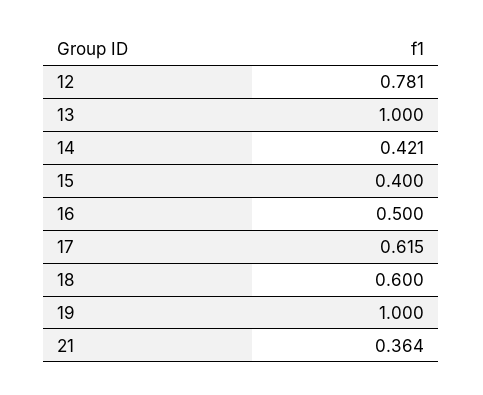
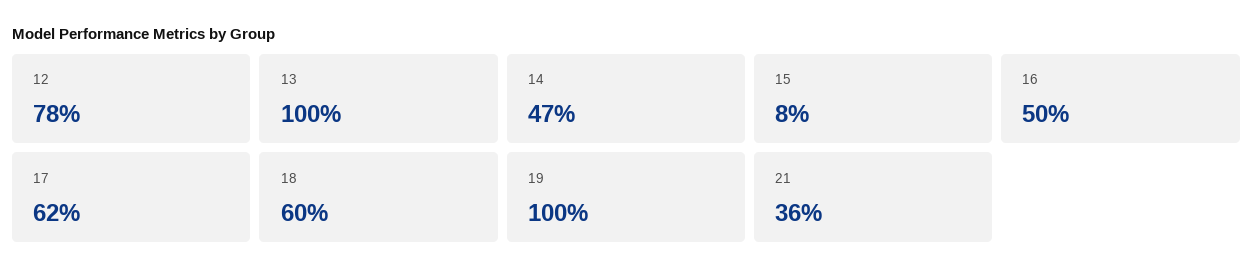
  {
    "12": 0.781,
    "13": 1,
-   "14": 0.421,
+   "14": 0.47,
-   "15": 0.4,
+   "15": 0.08,
    "16": 0.5,
    "17": 0.615,
    "18": 0.6,
    "19": 1,
    "21": 0.364
  }

